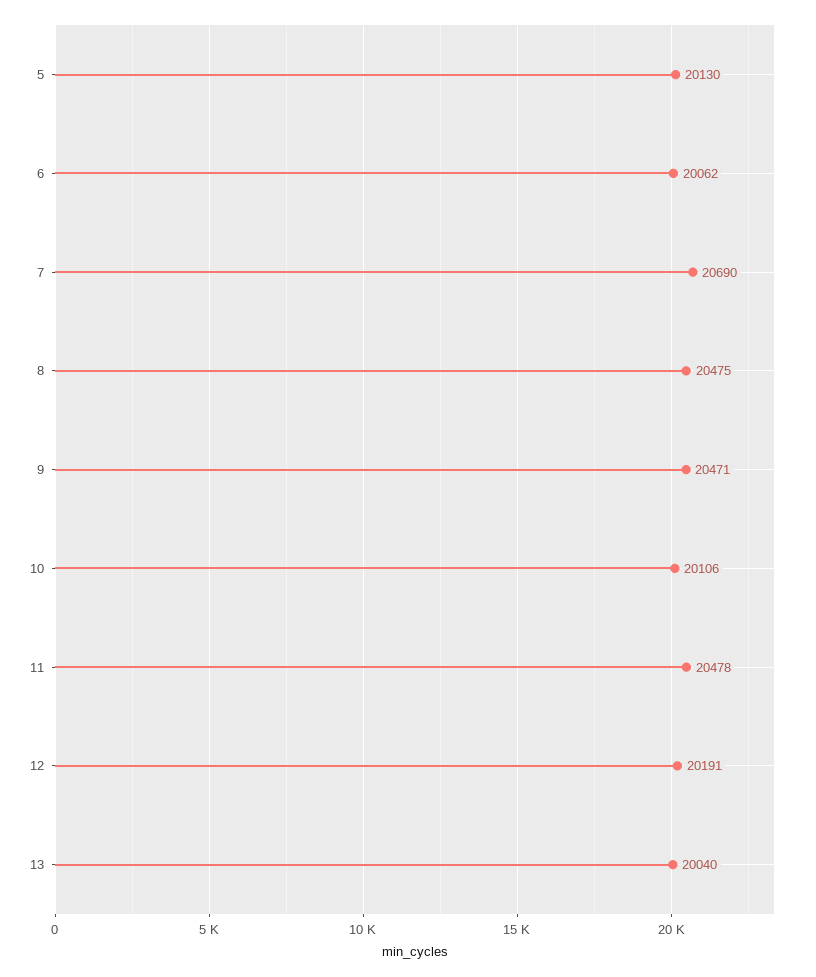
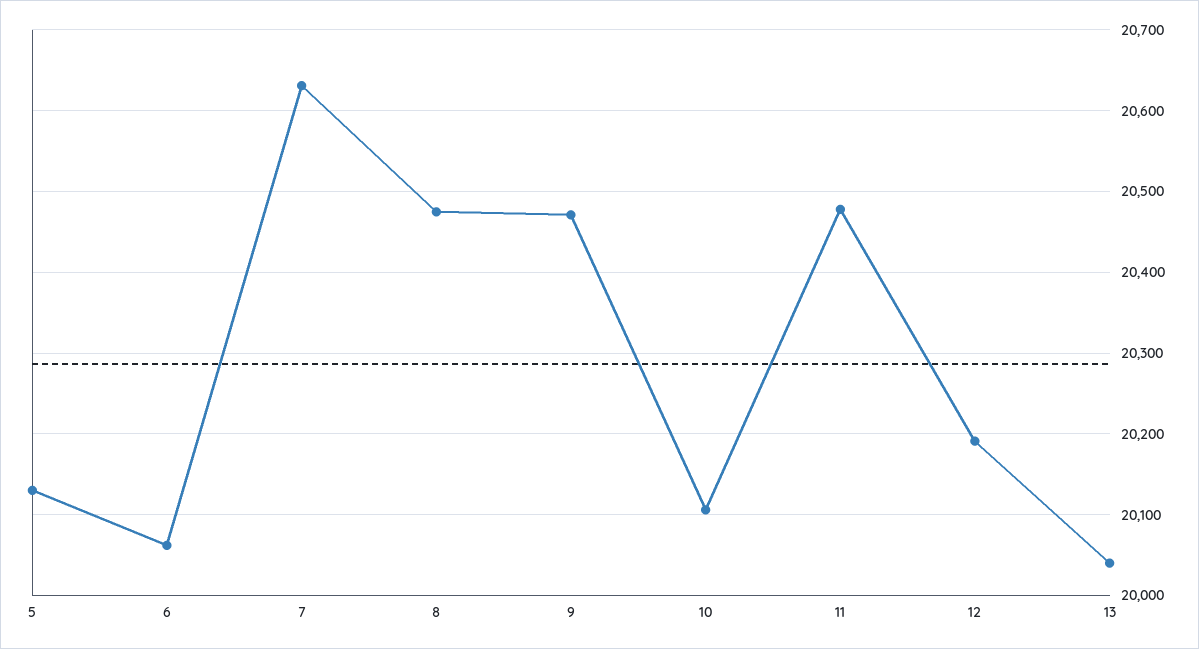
  {
    "5": 20130,
    "6": 20062,
-   "7": 20690,
+   "7": 20630,
    "8": 20475,
    "9": 20471,
    "10": 20106,
    "11": 20478,
    "12": 20191,
    "13": 20040
  }

